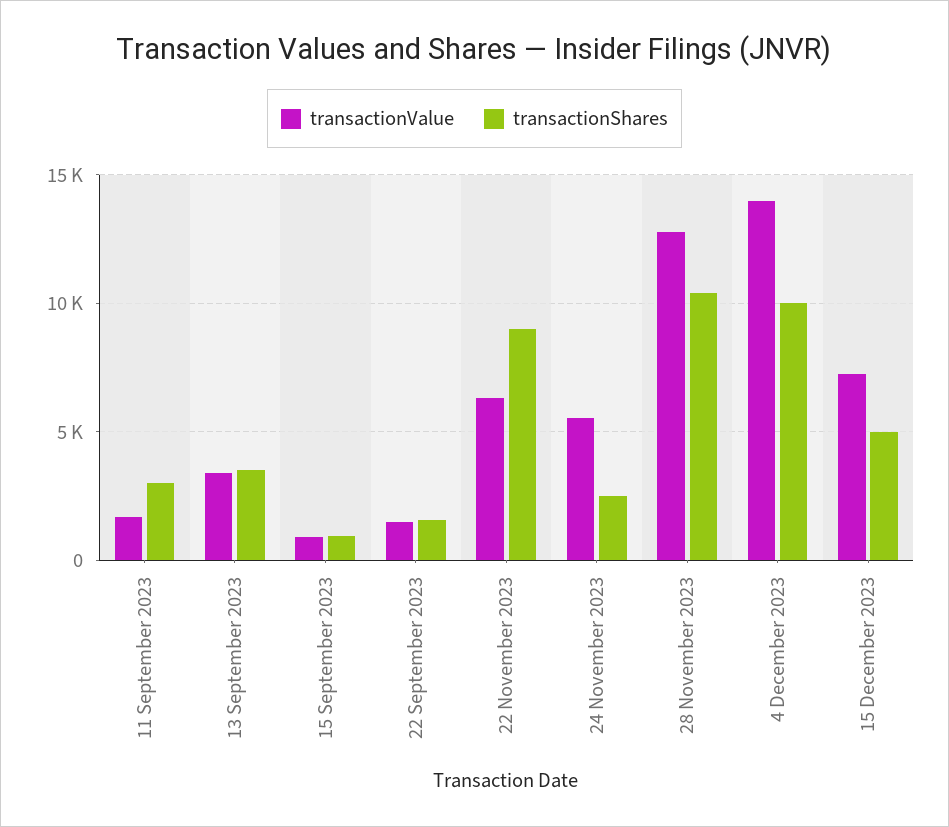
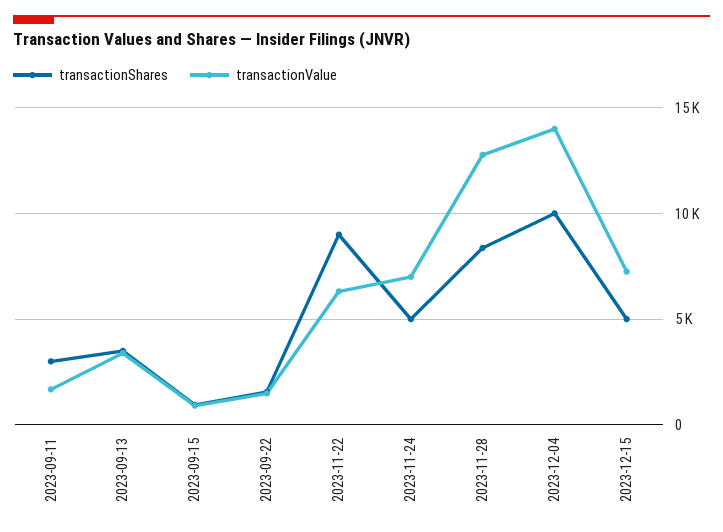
  {
    "transactionValue": {
      "11 September 2023": 1500,
      "13 September 2023": 3500,
      "15 September 2023": 1000,
      "22 September 2023": 1500,
      "22 November 2023": 6500,
-     "24 November 2023": 5500,
+     "24 November 2023": 7000,
      "28 November 2023": 13000,
      "4 December 2023": 14000,
      "15 December 2023": 7500
    },
    "transactionShares": {
      "11 September 2023": 3000,
      "13 September 2023": 3500,
      "15 September 2023": 1000,
      "22 September 2023": 1500,
      "22 November 2023": 9000,
-     "24 November 2023": 2500,
+     "24 November 2023": 5000,
-     "28 November 2023": 10500,
+     "28 November 2023": 8500,
      "4 December 2023": 10000,
      "15 December 2023": 5000
    }
  }

